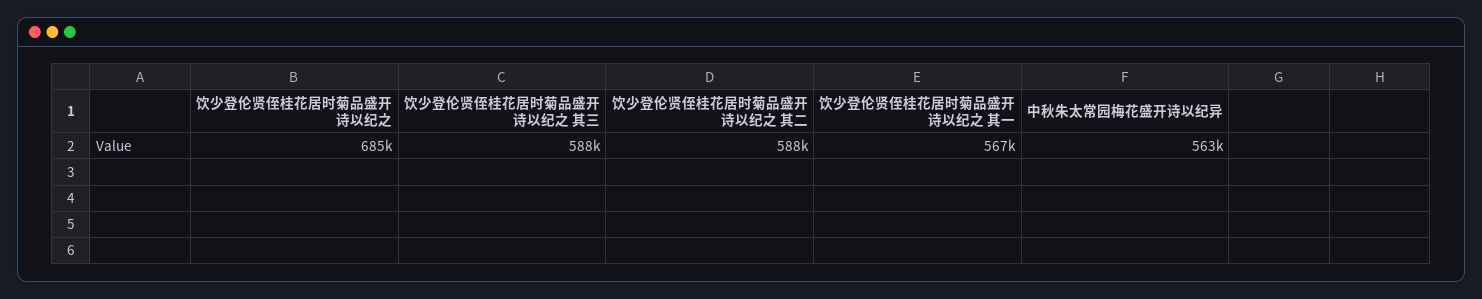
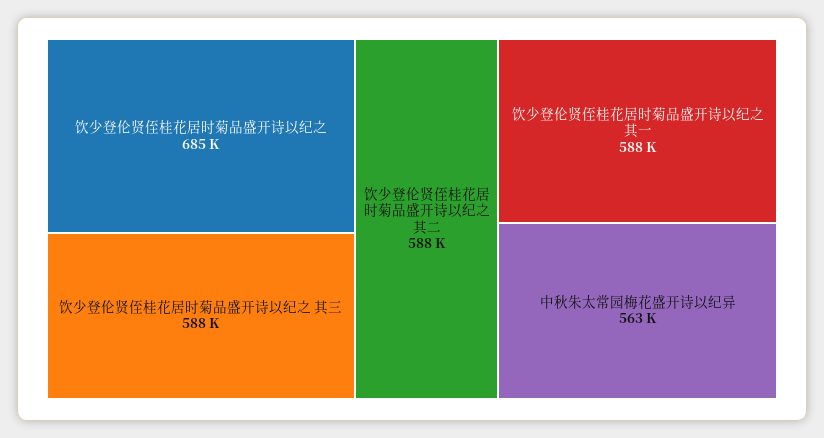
  {
    "饮少登伦贤侄桂花居时菊品盛开诗以纪之": 685000,
    "饮少登伦贤侄桂花居时菊品盛开诗以纪之 其三": 588000,
    "饮少登伦贤侄桂花居时菊品盛开诗以纪之 其二": 588000,
-   "饮少登伦贤侄桂花居时菊品盛开诗以纪之 其一": 567000,
+   "饮少登伦贤侄桂花居时菊品盛开诗以纪之 其一": 588000,
    "中秋朱太常园梅花盛开诗以纪异": 563000
  }

